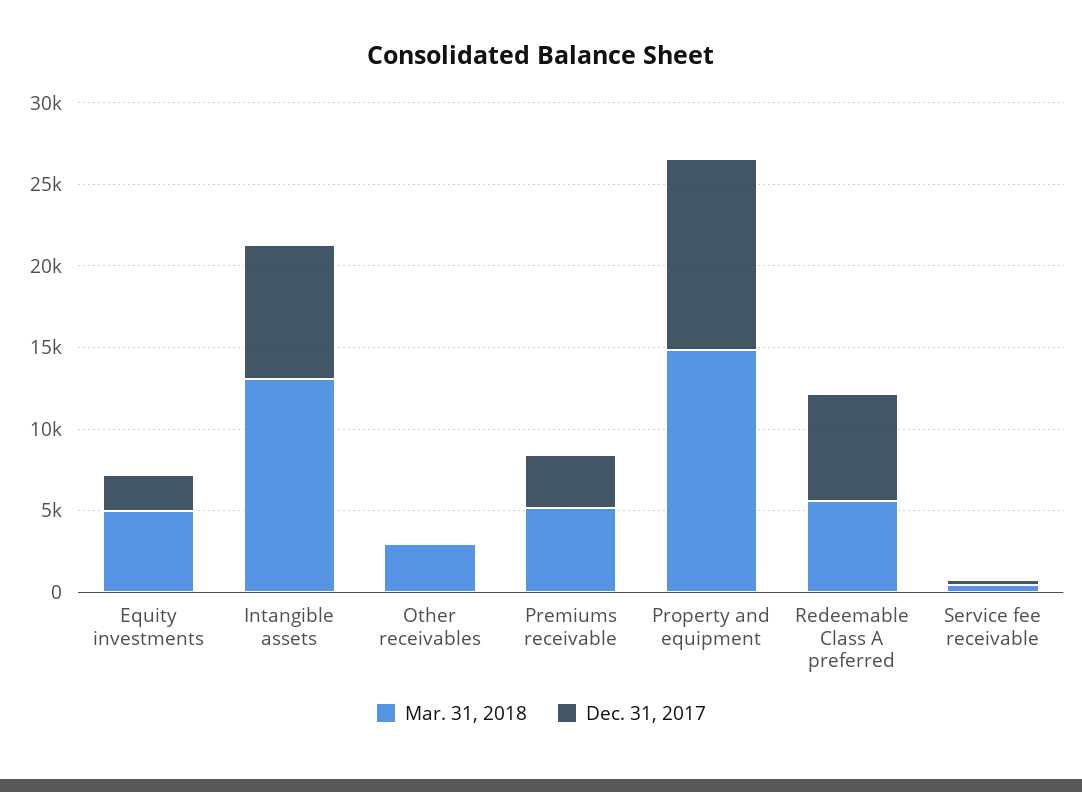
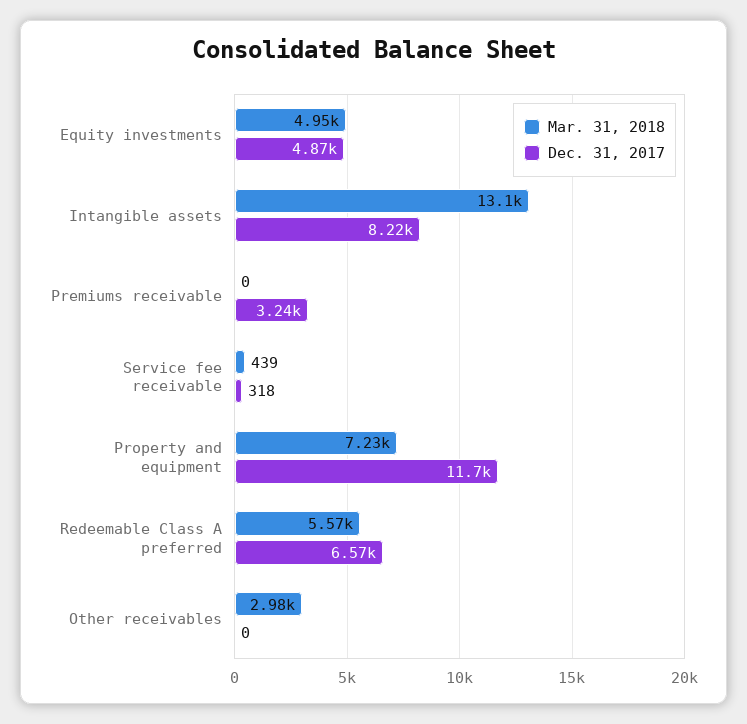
  {
    "Mar. 31, 2018": {
      "Equity investments": 4950,
      "Intangible assets": 13100,
      "Other receivables": 2980,
-     "Premiums receivable": 5000,
+     "Premiums receivable": 0,
-     "Property and equipment": 15000,
+     "Property and equipment": 7230,
      "Redeemable Class A preferred": 5570,
      "Service fee receivable": 439
    },
    "Dec. 31, 2017": {
-     "Equity investments": 2000,
+     "Equity investments": 4870,
      "Intangible assets": 8220,
      "Other receivables": 0,
      "Premiums receivable": 3240,
      "Property and equipment": 11700,
      "Redeemable Class A preferred": 6570,
      "Service fee receivable": 318
    }
  }

